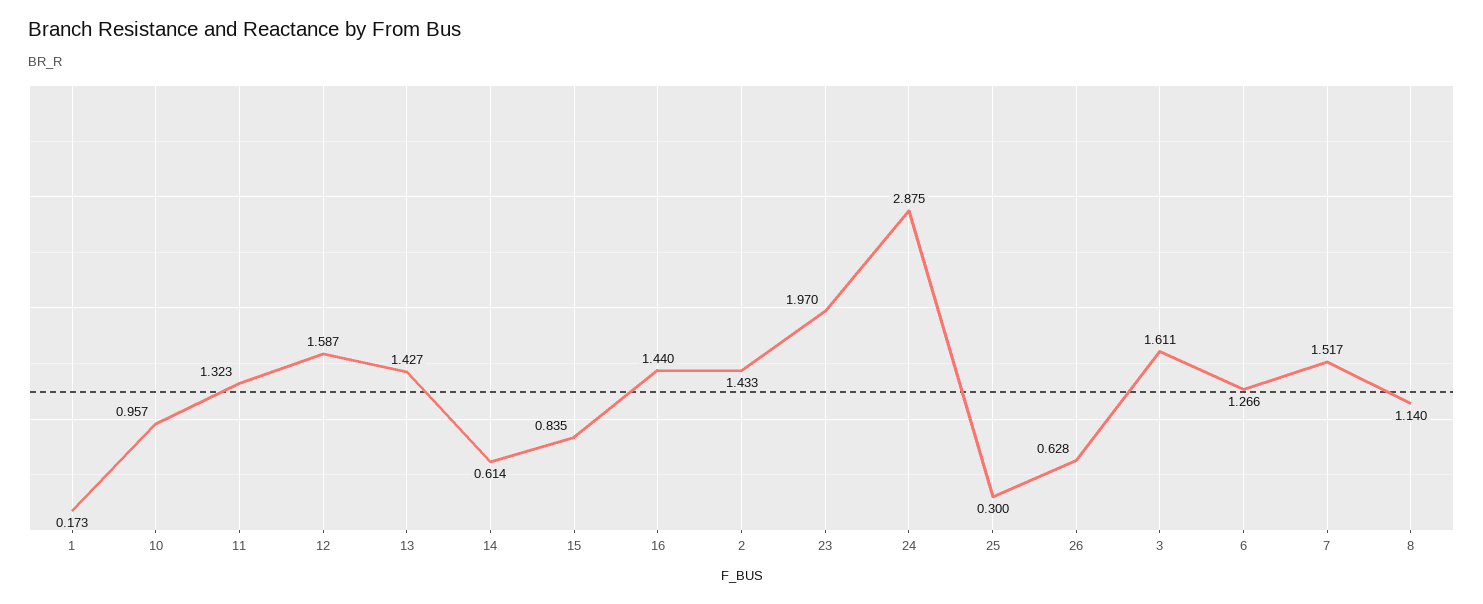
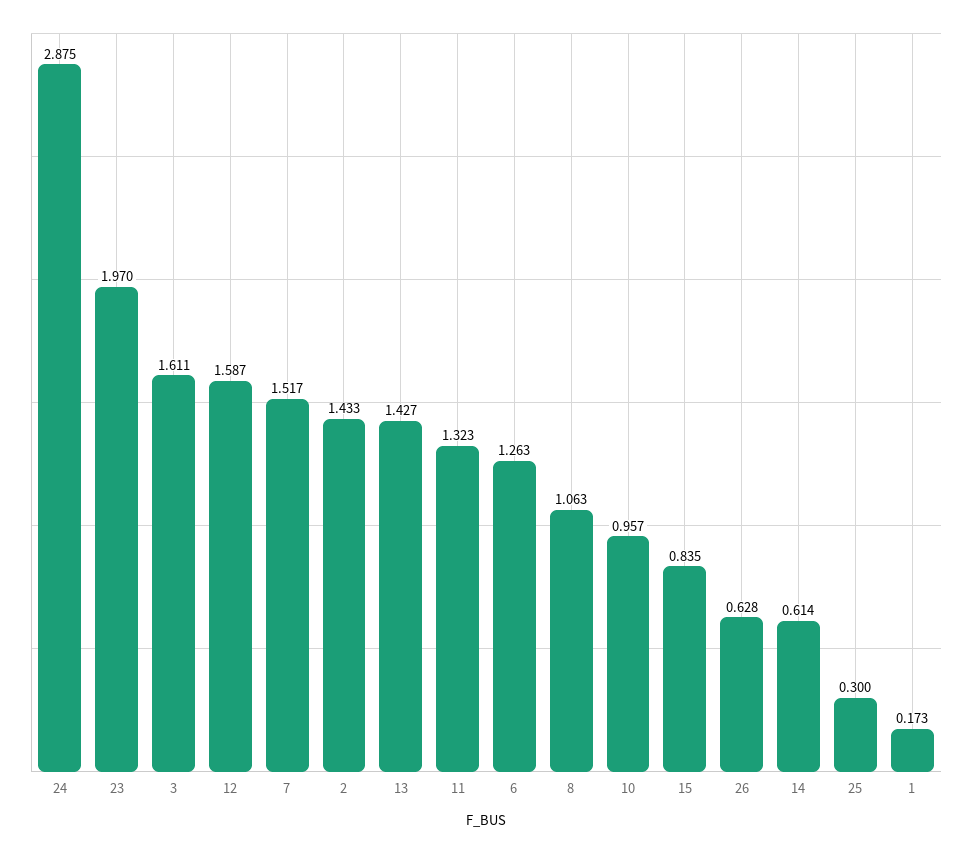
  {
    "1": 0.173,
    "10": 0.957,
    "11": 1.323,
    "12": 1.587,
    "13": 1.427,
    "14": 0.614,
    "15": 0.835,
-   "16": 1.44,
    "2": 1.433,
    "23": 1.97,
    "24": 2.875,
    "25": 0.3,
    "26": 0.628,
    "3": 1.611,
-   "6": 1.266,
+   "6": 1.263,
    "7": 1.517,
-   "8": 1.14
+   "8": 1.063
  }

